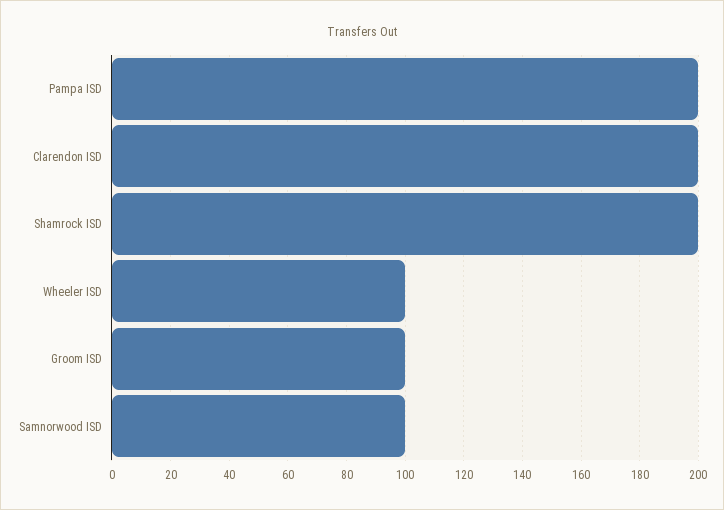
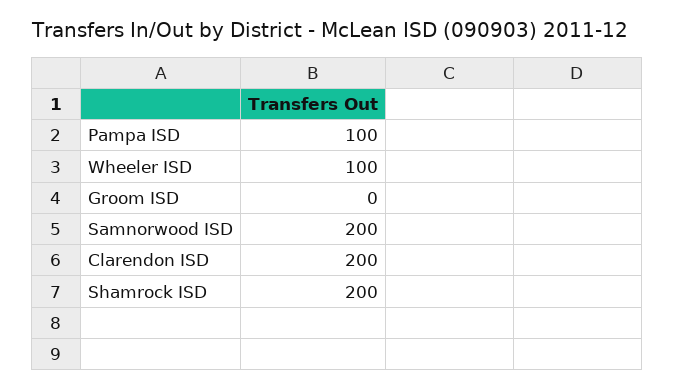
  {
-   "Pampa ISD": 200,
+   "Pampa ISD": 100,
    "Clarendon ISD": 200,
    "Shamrock ISD": 200,
    "Wheeler ISD": 100,
-   "Groom ISD": 100,
+   "Groom ISD": 0,
-   "Samnorwood ISD": 100
+   "Samnorwood ISD": 200
  }

